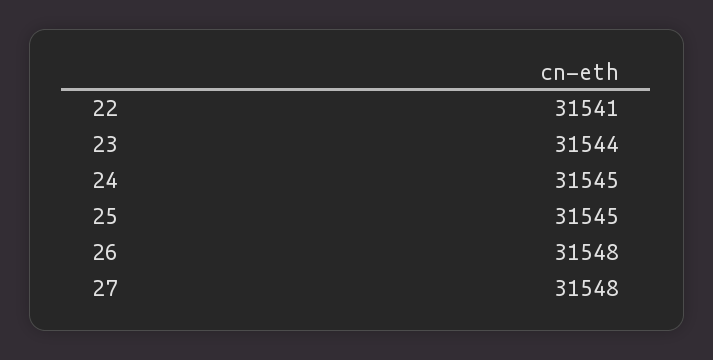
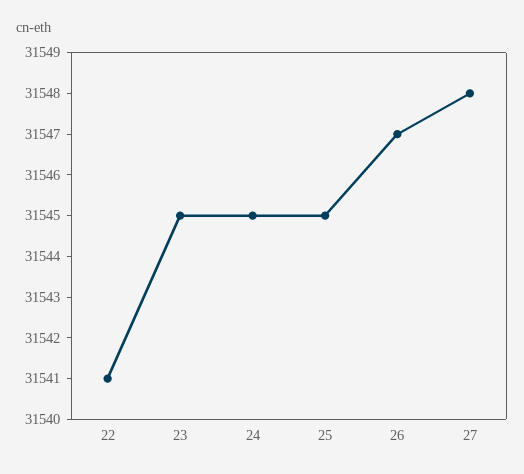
  {
    "22": 31541,
-   "23": 31544,
+   "23": 31545,
    "24": 31545,
    "25": 31545,
-   "26": 31548,
+   "26": 31547,
    "27": 31548
  }

